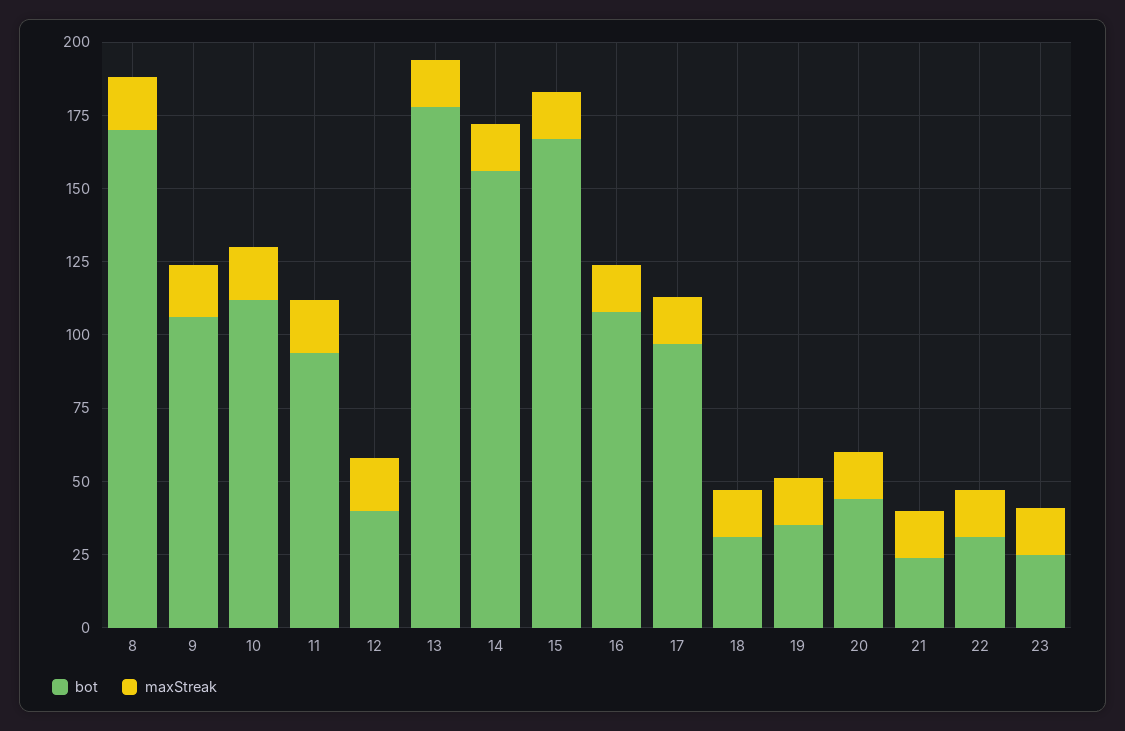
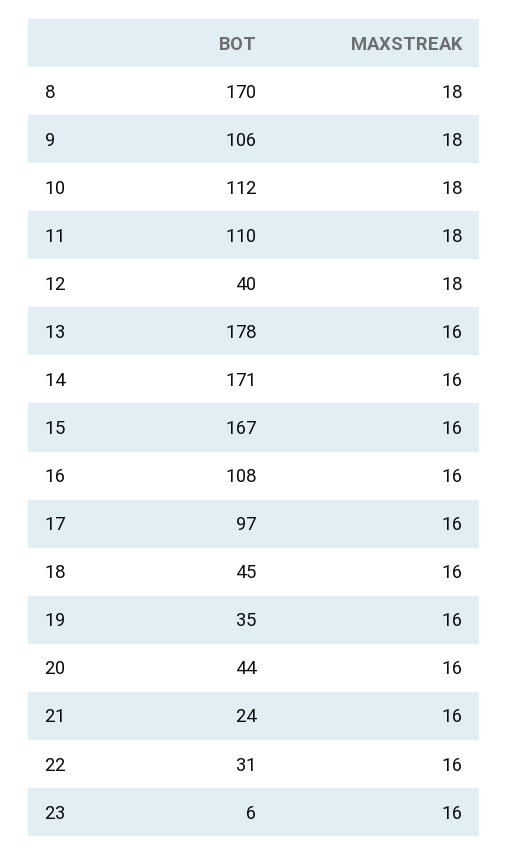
  {
    "bot": {
      "8": 170,
      "9": 106,
      "10": 112,
-     "11": 95,
+     "11": 110,
      "12": 40,
      "13": 178,
-     "14": 155,
+     "14": 171,
      "15": 167,
      "16": 108,
      "17": 97,
-     "18": 30,
+     "18": 45,
      "19": 35,
      "20": 44,
      "21": 24,
      "22": 31,
-     "23": 25
+     "23": 6
    },
    "maxStreak": {
      "8": 18,
      "9": 18,
      "10": 18,
      "11": 18,
      "12": 18,
      "13": 16,
      "14": 16,
      "15": 16,
      "16": 16,
      "17": 16,
      "18": 16,
      "19": 16,
      "20": 16,
      "21": 16,
      "22": 16,
      "23": 16
    }
  }

